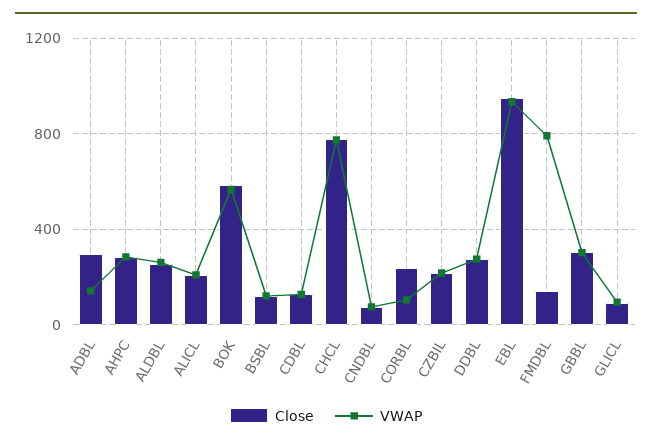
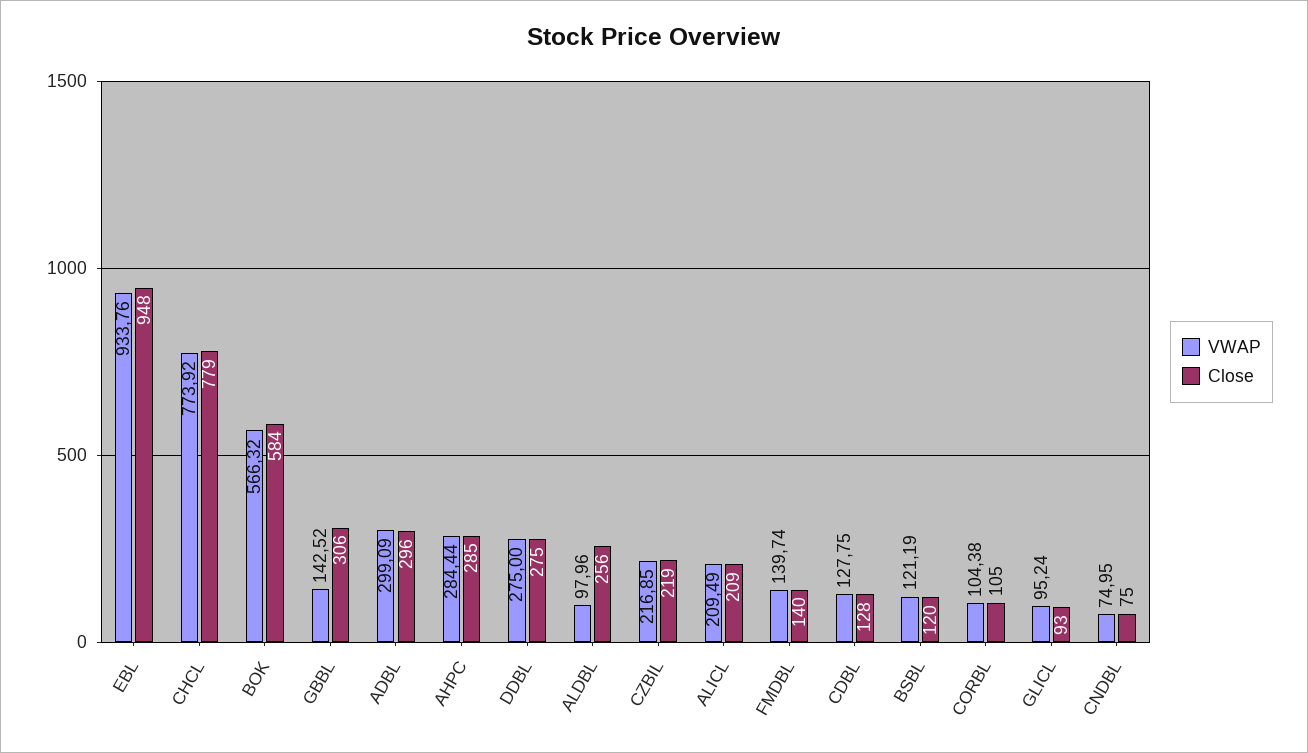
  {
    "Close": {
      "ADBL": 296,
      "AHPC": 285,
      "ALDBL": 256,
      "ALICL": 209,
      "BOK": 584,
      "BSBL": 120,
      "CDBL": 128,
      "CHCL": 779,
      "CNDBL": 75,
-     "CORBL": 250,
+     "CORBL": 105,
      "CZBIL": 219,
      "DDBL": 275,
      "EBL": 948,
      "FMDBL": 140,
      "GBBL": 306,
      "GLICL": 93
    },
    "VWAP": {
-     "ADBL": 150,
+     "ADBL": 299.09,
      "AHPC": 284.44,
-     "ALDBL": 250,
+     "ALDBL": 97.96,
      "ALICL": 209.49,
      "BOK": 566.32,
      "BSBL": 121.19,
      "CDBL": 127.75,
      "CHCL": 773.92,
      "CNDBL": 74.95,
      "CORBL": 104.38,
      "CZBIL": 216.85,
      "DDBL": 275,
      "EBL": 933.76,
-     "FMDBL": 800,
+     "FMDBL": 139.74,
-     "GBBL": 300,
+     "GBBL": 142.52,
      "GLICL": 95.24
    }
  }

